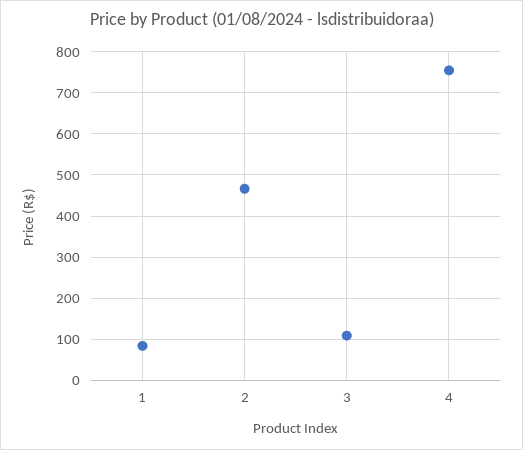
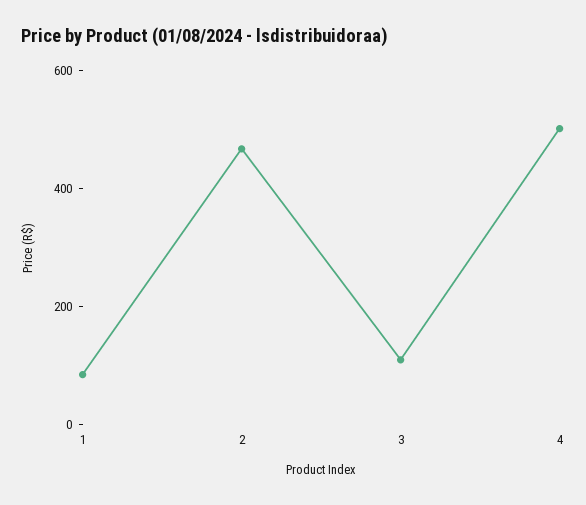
  {
    "1": 80,
    "2": 460,
    "3": 100,
-   "4": 760
+   "4": 500
  }

